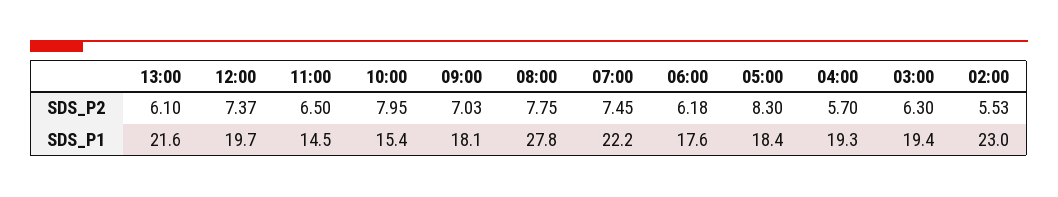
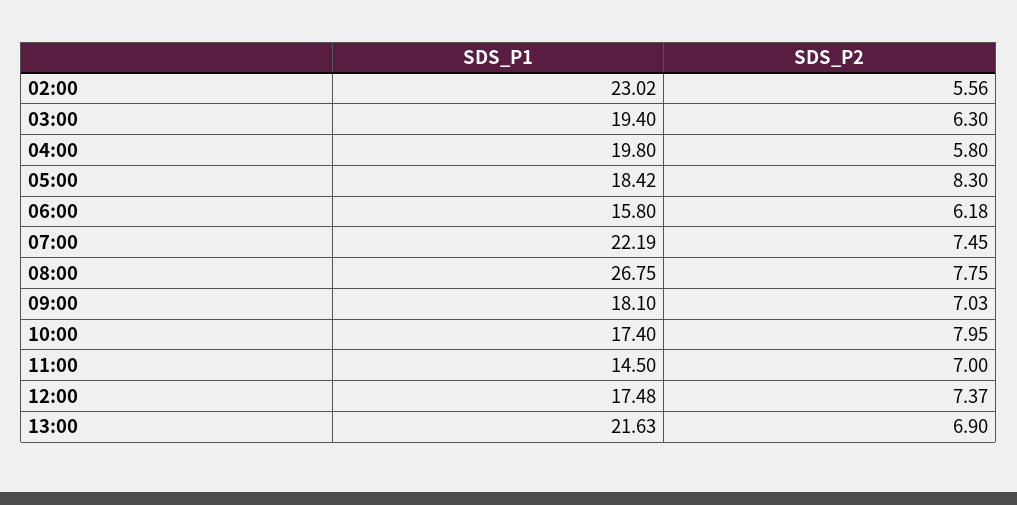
  {
    "13:00": {
-     "SDS_P2": 6.1,
+     "SDS_P2": 6.9,
      "SDS_P1": 21.63
    },
    "12:00": {
      "SDS_P2": 7.37,
-     "SDS_P1": 19.7
+     "SDS_P1": 17.48
    },
    "11:00": {
-     "SDS_P2": 6.5,
+     "SDS_P2": 7,
      "SDS_P1": 14.5
    },
    "10:00": {
      "SDS_P2": 7.95,
-     "SDS_P1": 15.4
+     "SDS_P1": 17.4
    },
    "09:00": {
      "SDS_P2": 7.03,
      "SDS_P1": 18.1
    },
    "08:00": {
      "SDS_P2": 7.75,
-     "SDS_P1": 27.8
+     "SDS_P1": 26.75
    },
    "07:00": {
      "SDS_P2": 7.45,
      "SDS_P1": 22.19
    },
    "06:00": {
      "SDS_P2": 6.18,
-     "SDS_P1": 17.6
+     "SDS_P1": 15.8
    },
    "05:00": {
      "SDS_P2": 8.3,
      "SDS_P1": 18.42
    },
    "04:00": {
-     "SDS_P2": 5.7,
+     "SDS_P2": 5.8,
-     "SDS_P1": 19.3
+     "SDS_P1": 19.8
    },
    "03:00": {
      "SDS_P2": 6.3,
      "SDS_P1": 19.4
    },
    "02:00": {
-     "SDS_P2": 5.53,
+     "SDS_P2": 5.56,
      "SDS_P1": 23.02
    }
  }

